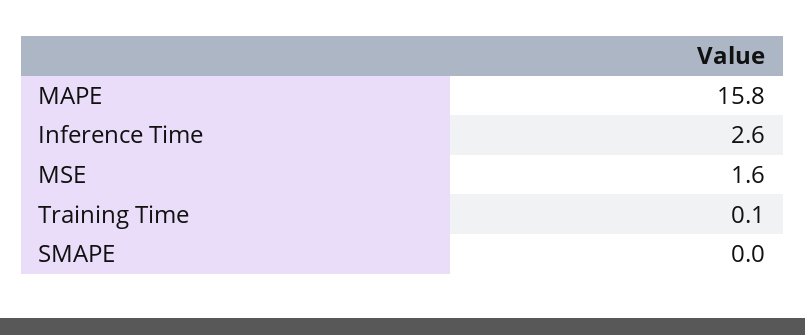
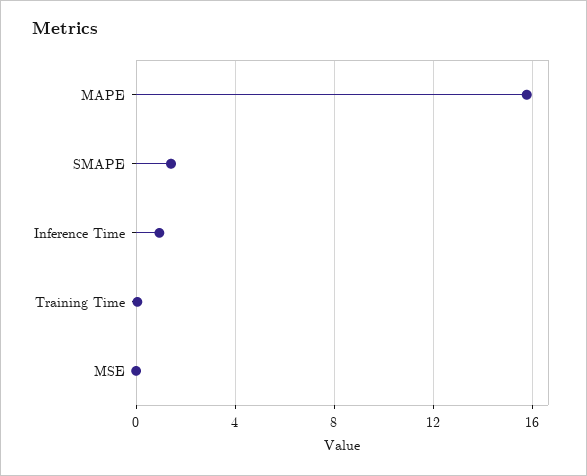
  {
    "MAPE": 15.8,
-   "Inference Time": 2.6,
+   "Inference Time": 1,
-   "MSE": 1.6,
+   "MSE": 0,
    "Training Time": 0.1,
-   "SMAPE": 0
+   "SMAPE": 1.5
  }

